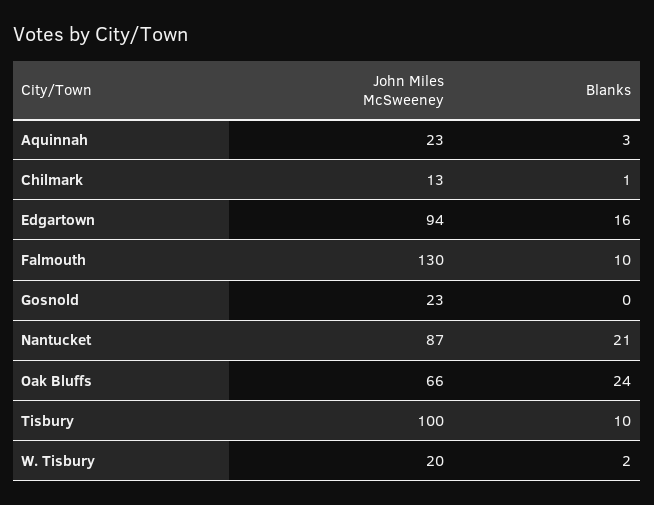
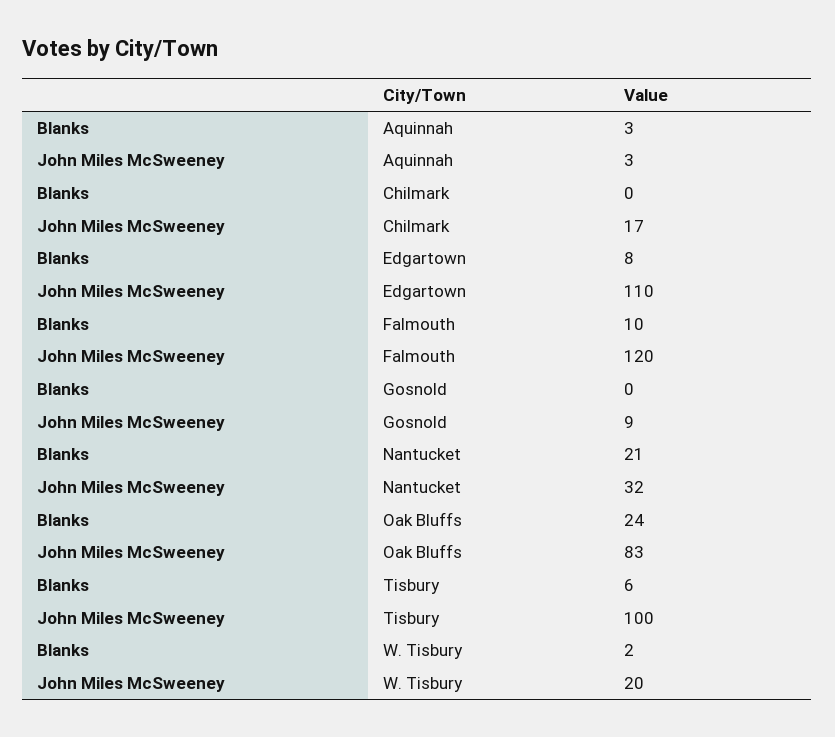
  {
    "John Miles McSweeney": {
-     "Aquinnah": 23,
+     "Aquinnah": 3,
-     "Chilmark": 13,
+     "Chilmark": 17,
-     "Edgartown": 94,
+     "Edgartown": 110,
-     "Falmouth": 130,
+     "Falmouth": 120,
-     "Gosnold": 23,
+     "Gosnold": 9,
-     "Nantucket": 87,
+     "Nantucket": 32,
-     "Oak Bluffs": 66,
+     "Oak Bluffs": 83,
      "Tisbury": 100,
      "W. Tisbury": 20
    },
    "Blanks": {
      "Aquinnah": 3,
-     "Chilmark": 1,
+     "Chilmark": 0,
-     "Edgartown": 16,
+     "Edgartown": 8,
      "Falmouth": 10,
      "Gosnold": 0,
      "Nantucket": 21,
      "Oak Bluffs": 24,
-     "Tisbury": 10,
+     "Tisbury": 6,
      "W. Tisbury": 2
    }
  }

